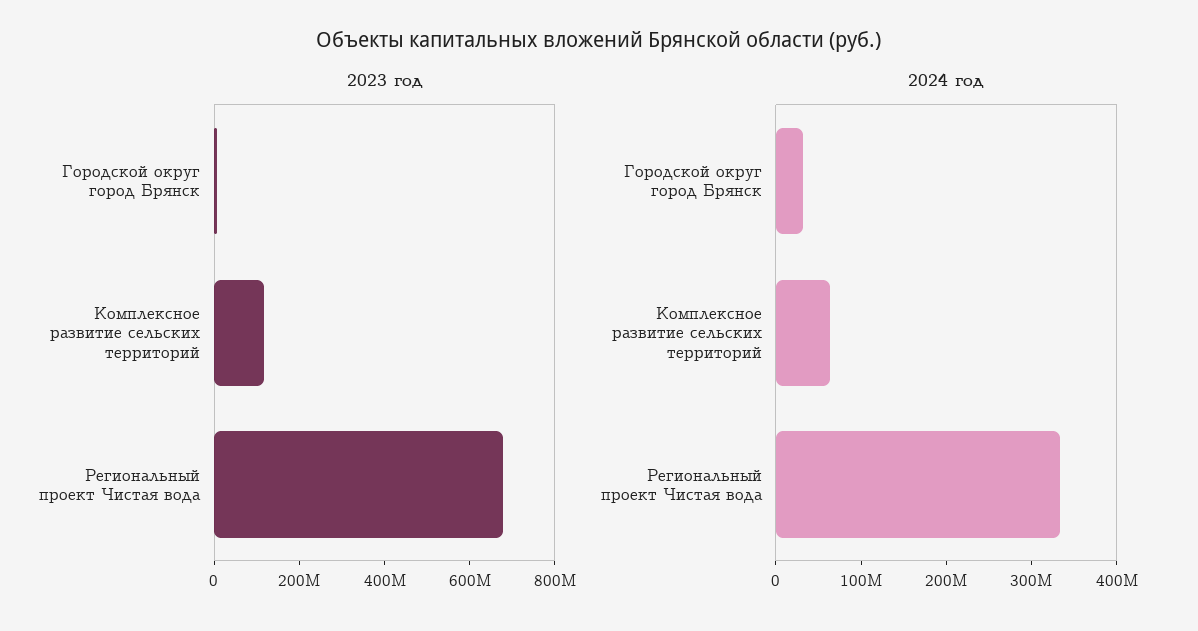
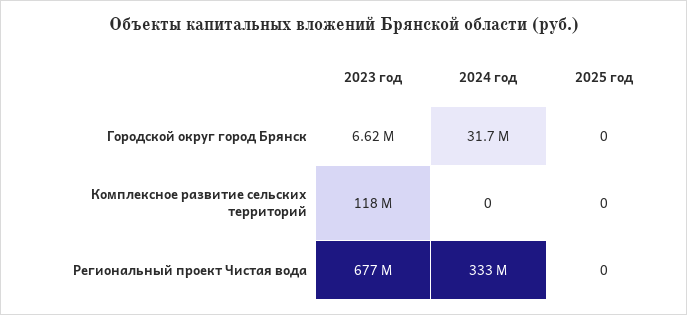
  {
    "2023 год": {
      "Городской округ город Брянск": 6620000,
      "Комплексное развитие сельских территорий": 118000000,
      "Региональный проект Чистая вода": 677000000
    },
    "2024 год": {
      "Городской округ город Брянск": 31700000,
-     "Комплексное развитие сельских территорий": 60000000,
+     "Комплексное развитие сельских территорий": 0,
      "Региональный проект Чистая вода": 333000000
-   }
+   },
+   "2025 год": {
+     "Городской округ город Брянск": 0,
+     "Комплексное развитие сельских территорий": 0,
+     "Региональный проект Чистая вода": 0
+   }
  }

